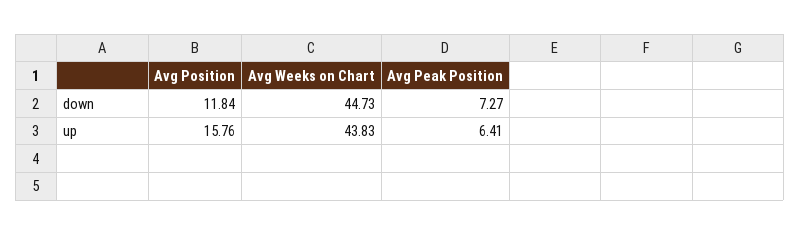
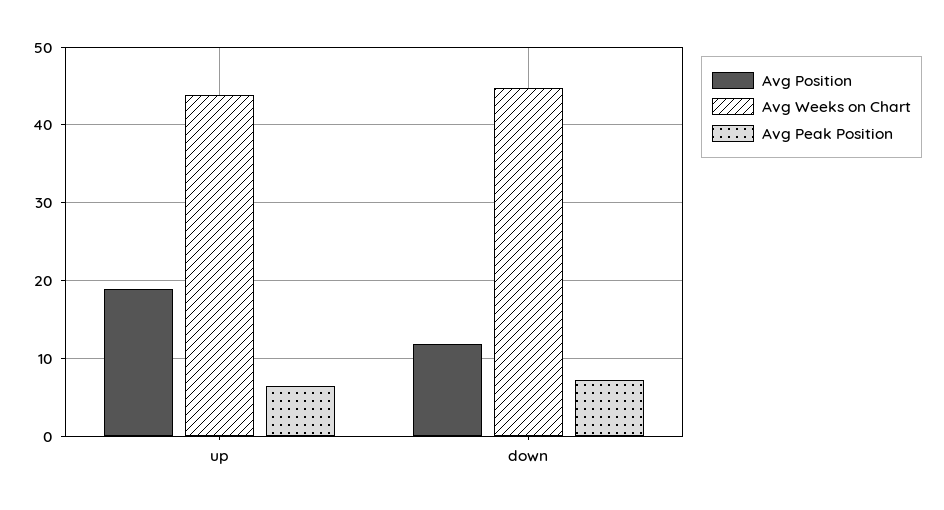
  {
    "Avg Position": {
      "down": 11.84,
-     "up": 15.76
+     "up": 19
    },
    "Avg Weeks on Chart": {
      "down": 44.73,
      "up": 43.83
    },
    "Avg Peak Position": {
      "down": 7.27,
      "up": 6.41
    }
  }

